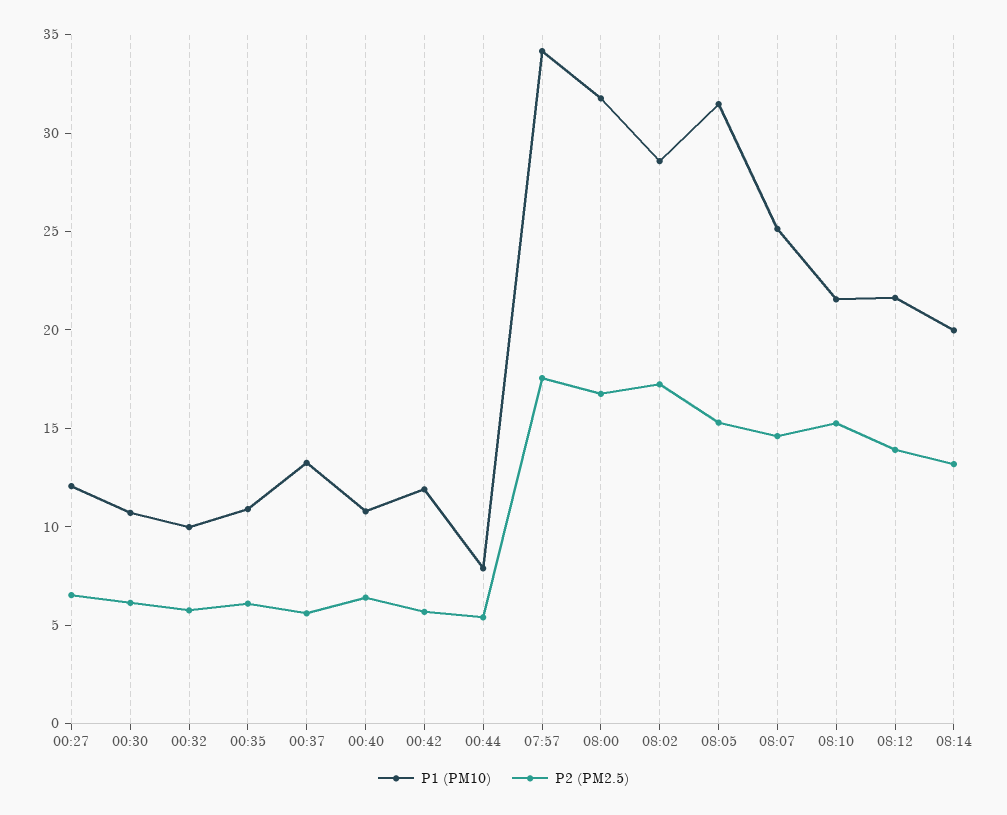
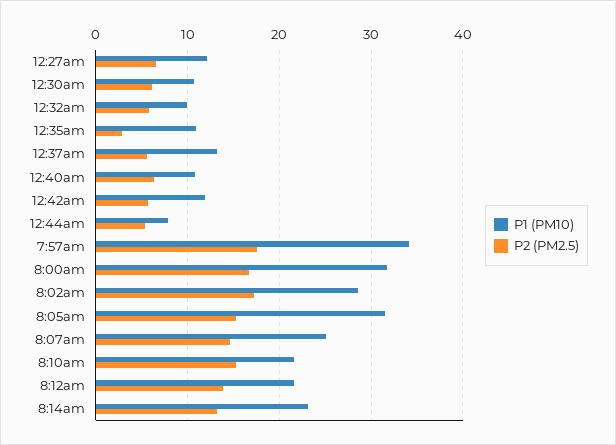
  {
    "P1 (PM10)": {
      "00:27": 12,
      "00:30": 11,
      "00:32": 10,
      "00:35": 11,
      "00:37": 13,
      "00:40": 11,
      "00:42": 12,
      "00:44": 8,
      "07:57": 34,
      "08:00": 32,
      "08:02": 29,
      "08:05": 31,
      "08:07": 25,
      "08:10": 22,
      "08:12": 22,
-     "08:14": 20
+     "08:14": 23
    },
    "P2 (PM2.5)": {
      "00:27": 7,
      "00:30": 6,
      "00:32": 6,
-     "00:35": 6,
+     "00:35": 3,
      "00:37": 6,
      "00:40": 6,
      "00:42": 6,
      "00:44": 5,
      "07:57": 18,
      "08:00": 17,
      "08:02": 17,
      "08:05": 15,
      "08:07": 15,
      "08:10": 15,
      "08:12": 14,
      "08:14": 13
    }
  }

